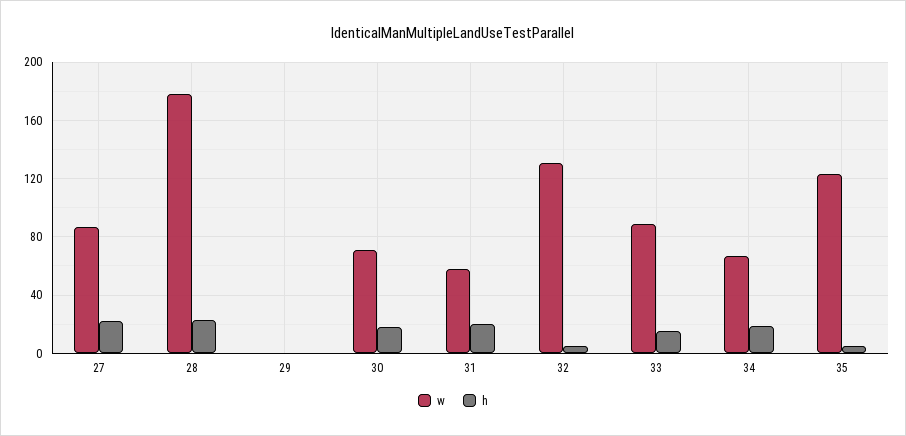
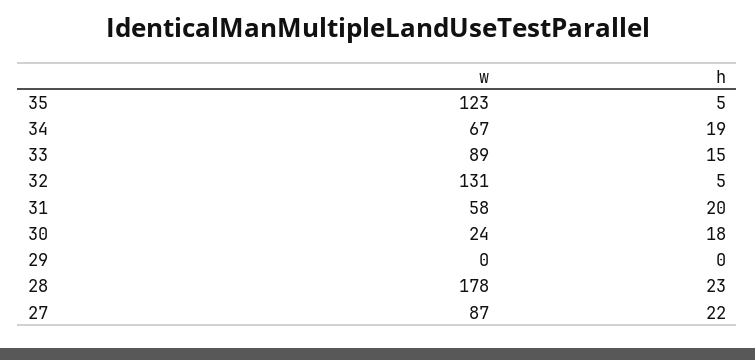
  {
    "w": {
      "27": 87,
      "28": 178,
      "29": 0,
-     "30": 70,
+     "30": 24,
      "31": 58,
      "32": 131,
      "33": 89,
      "34": 67,
      "35": 123
    },
    "h": {
      "27": 22,
      "28": 23,
      "29": 0,
      "30": 18,
      "31": 20,
      "32": 5,
      "33": 15,
      "34": 19,
      "35": 5
    }
  }

